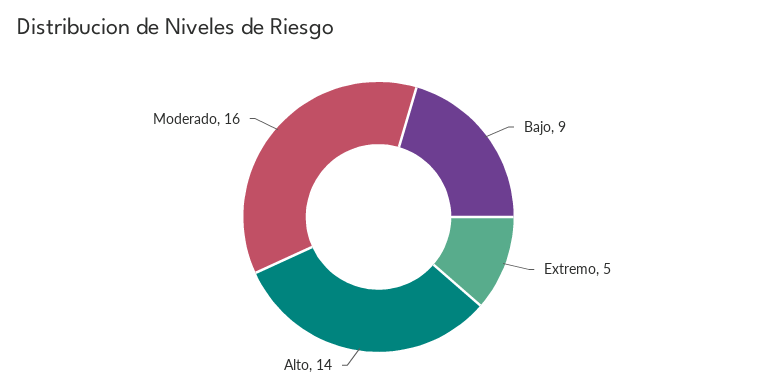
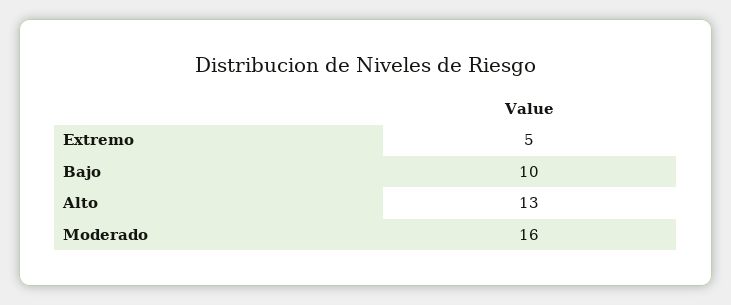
  {
-   "Bajo": 9,
+   "Bajo": 10,
    "Extremo": 5,
-   "Alto": 14,
+   "Alto": 13,
    "Moderado": 16
  }

